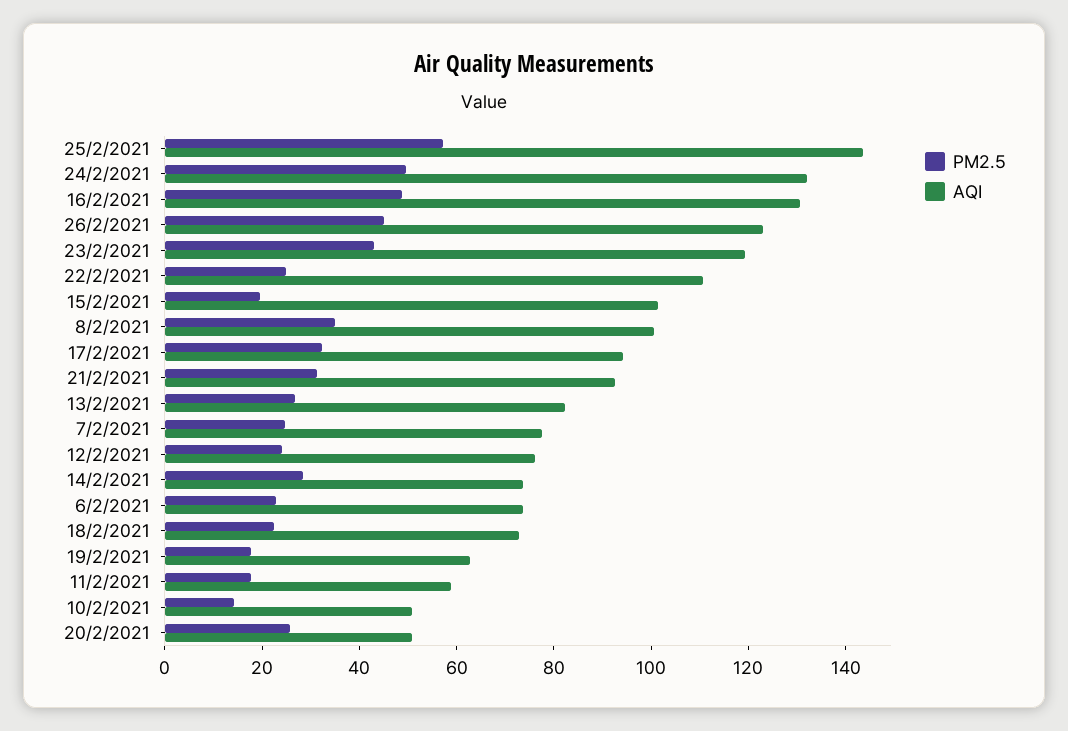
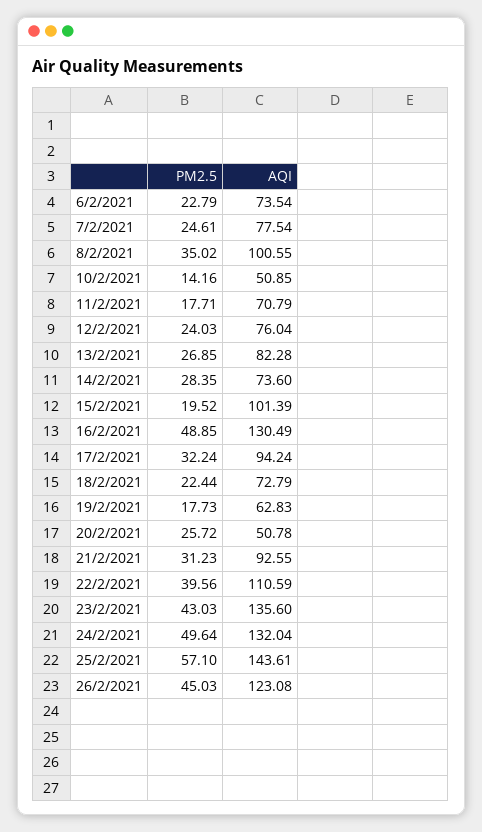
  {
    "PM2.5": {
      "25/2/2021": 57.1,
      "24/2/2021": 49.64,
      "16/2/2021": 48.85,
      "26/2/2021": 45.03,
      "23/2/2021": 43.03,
-     "22/2/2021": 25,
+     "22/2/2021": 39.56,
      "15/2/2021": 19.52,
      "8/2/2021": 35.02,
      "17/2/2021": 32.24,
      "21/2/2021": 31.23,
      "13/2/2021": 26.85,
      "7/2/2021": 24.61,
      "12/2/2021": 24.03,
      "14/2/2021": 28.35,
      "6/2/2021": 22.79,
      "18/2/2021": 22.44,
      "19/2/2021": 17.73,
      "11/2/2021": 17.71,
      "10/2/2021": 14.16,
      "20/2/2021": 25.72
    },
    "AQI": {
      "25/2/2021": 143.61,
      "24/2/2021": 132.04,
      "16/2/2021": 130.49,
      "26/2/2021": 123.08,
-     "23/2/2021": 120,
+     "23/2/2021": 135.6,
      "22/2/2021": 110.59,
      "15/2/2021": 101.39,
      "8/2/2021": 100.55,
      "17/2/2021": 94.24,
      "21/2/2021": 92.55,
      "13/2/2021": 82.28,
      "7/2/2021": 77.54,
      "12/2/2021": 76.04,
      "14/2/2021": 73.6,
      "6/2/2021": 73.54,
      "18/2/2021": 72.79,
      "19/2/2021": 62.83,
-     "11/2/2021": 60,
+     "11/2/2021": 70.79,
      "10/2/2021": 50.85,
      "20/2/2021": 50.78
    }
  }

